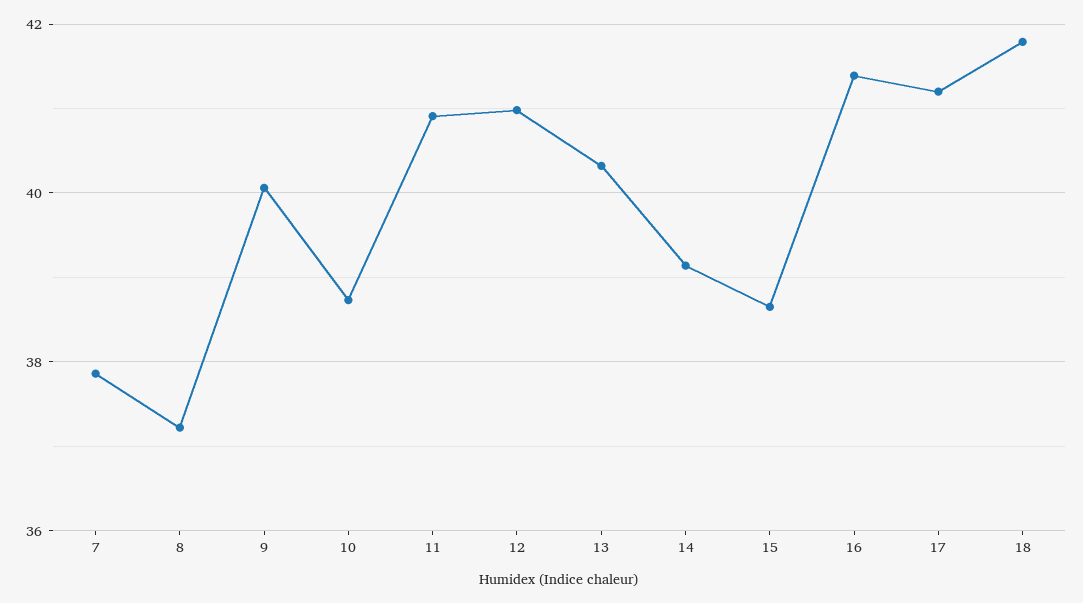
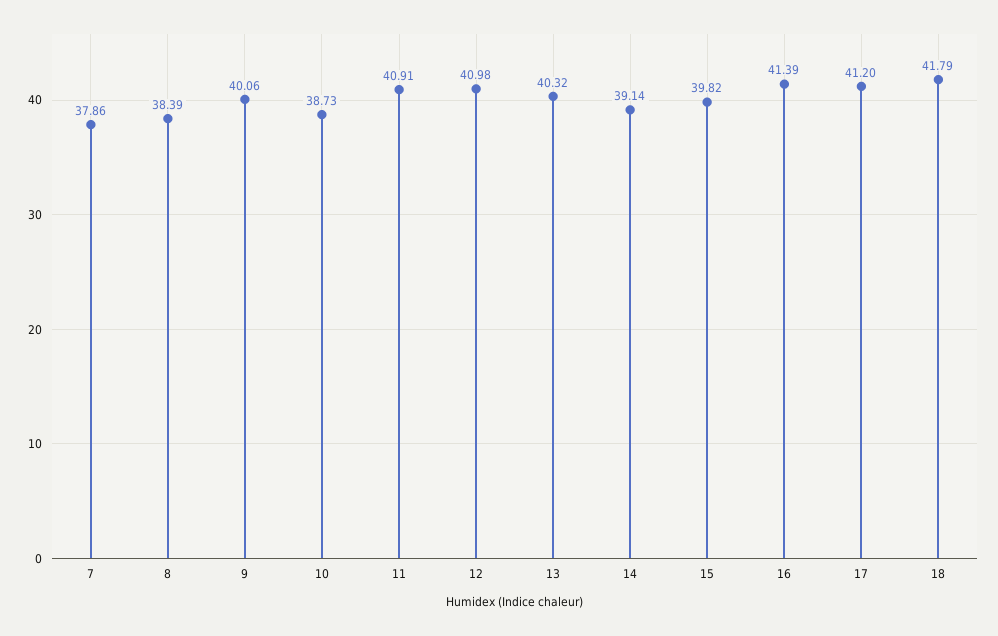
  {
    "7": 37.86,
-   "8": 37.2,
+   "8": 38.39,
    "9": 40.06,
    "10": 38.73,
    "11": 40.91,
    "12": 40.98,
    "13": 40.32,
    "14": 39.14,
-   "15": 38.6,
+   "15": 39.82,
    "16": 41.39,
    "17": 41.2,
    "18": 41.79
  }

